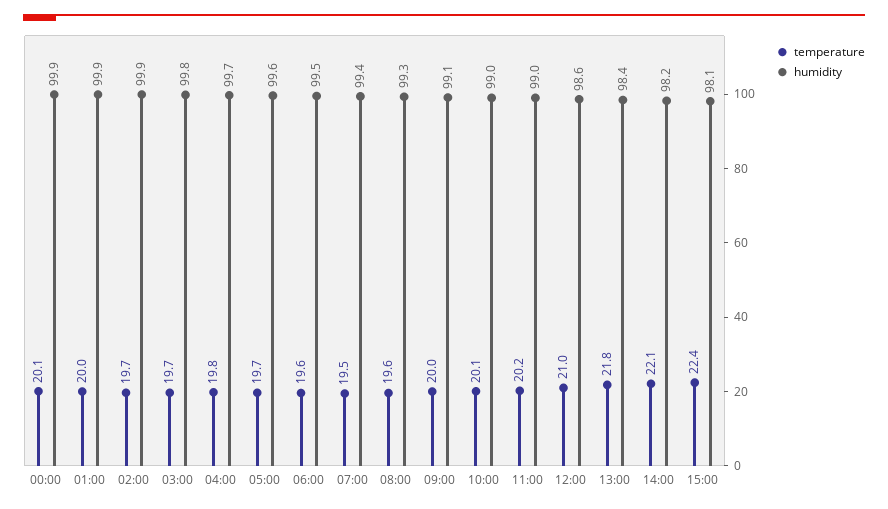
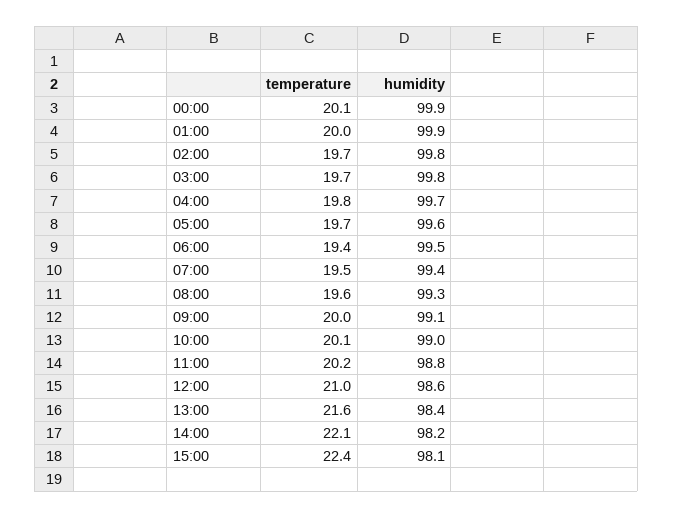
  {
    "temperature": {
      "00:00": 20.1,
      "01:00": 20,
      "02:00": 19.7,
      "03:00": 19.7,
      "04:00": 19.8,
      "05:00": 19.7,
-     "06:00": 19.6,
+     "06:00": 19.4,
      "07:00": 19.5,
      "08:00": 19.6,
      "09:00": 20,
      "10:00": 20.1,
      "11:00": 20.2,
      "12:00": 21,
-     "13:00": 21.8,
+     "13:00": 21.6,
      "14:00": 22.1,
      "15:00": 22.4
    },
    "humidity": {
      "00:00": 99.9,
      "01:00": 99.9,
-     "02:00": 99.9,
+     "02:00": 99.8,
      "03:00": 99.8,
      "04:00": 99.7,
      "05:00": 99.6,
      "06:00": 99.5,
      "07:00": 99.4,
      "08:00": 99.3,
      "09:00": 99.1,
      "10:00": 99,
-     "11:00": 99,
+     "11:00": 98.8,
      "12:00": 98.6,
      "13:00": 98.4,
      "14:00": 98.2,
      "15:00": 98.1
    }
  }

